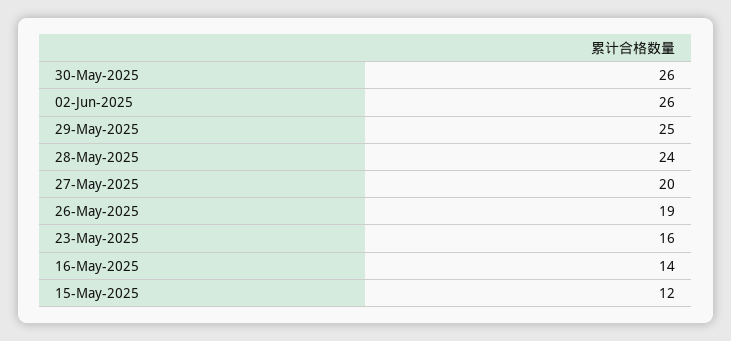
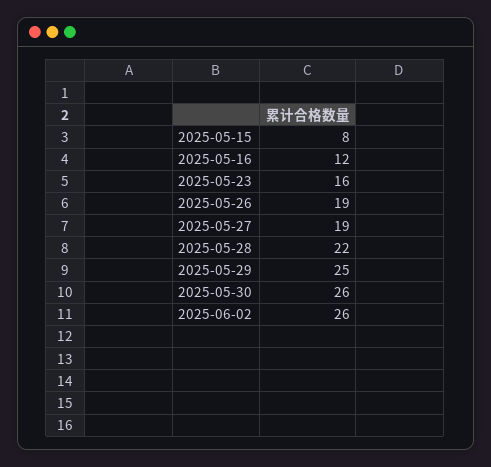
  {
    "30-May-2025": 26,
    "02-Jun-2025": 26,
    "29-May-2025": 25,
-   "28-May-2025": 24,
+   "28-May-2025": 22,
-   "27-May-2025": 20,
+   "27-May-2025": 19,
    "26-May-2025": 19,
    "23-May-2025": 16,
-   "16-May-2025": 14,
+   "16-May-2025": 12,
-   "15-May-2025": 12
+   "15-May-2025": 8
  }

